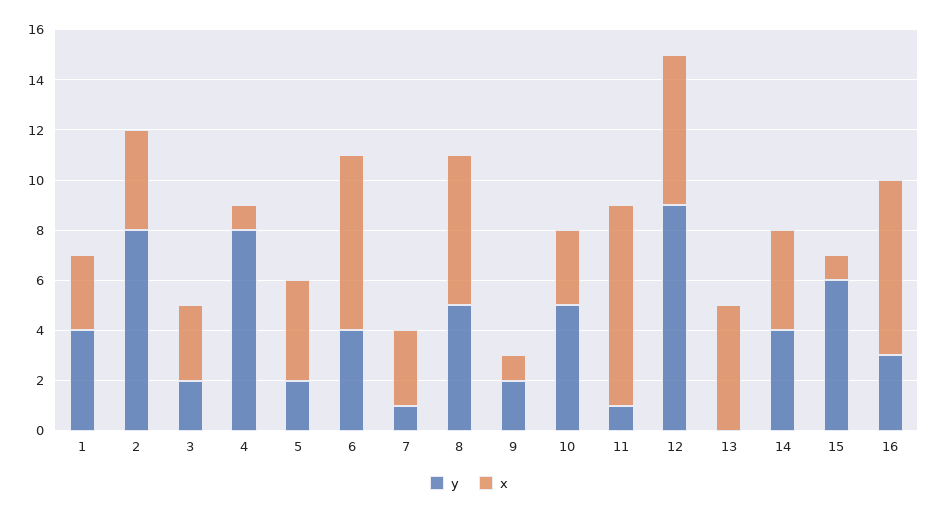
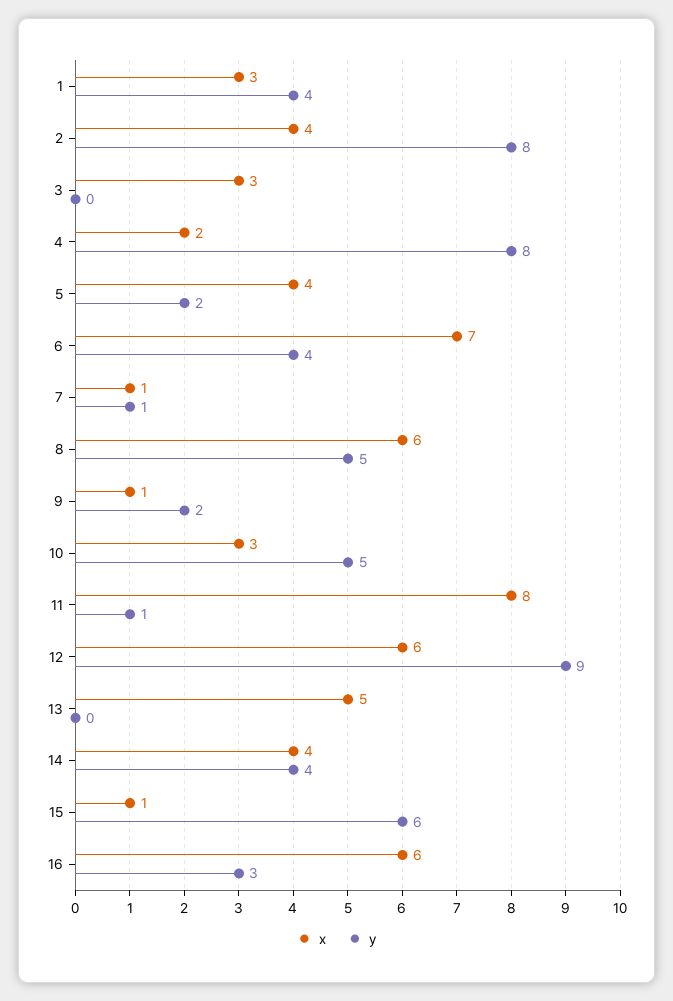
  {
    "y": {
      "1": 4,
      "2": 8,
-     "3": 2,
+     "3": 0,
      "4": 8,
      "5": 2,
      "6": 4,
      "7": 1,
      "8": 5,
      "9": 2,
      "10": 5,
      "11": 1,
      "12": 9,
      "13": 0,
      "14": 4,
      "15": 6,
      "16": 3
    },
    "x": {
      "1": 3,
      "2": 4,
      "3": 3,
-     "4": 1,
+     "4": 2,
      "5": 4,
      "6": 7,
-     "7": 3,
+     "7": 1,
      "8": 6,
      "9": 1,
      "10": 3,
      "11": 8,
      "12": 6,
      "13": 5,
      "14": 4,
      "15": 1,
-     "16": 7
+     "16": 6
    }
  }

